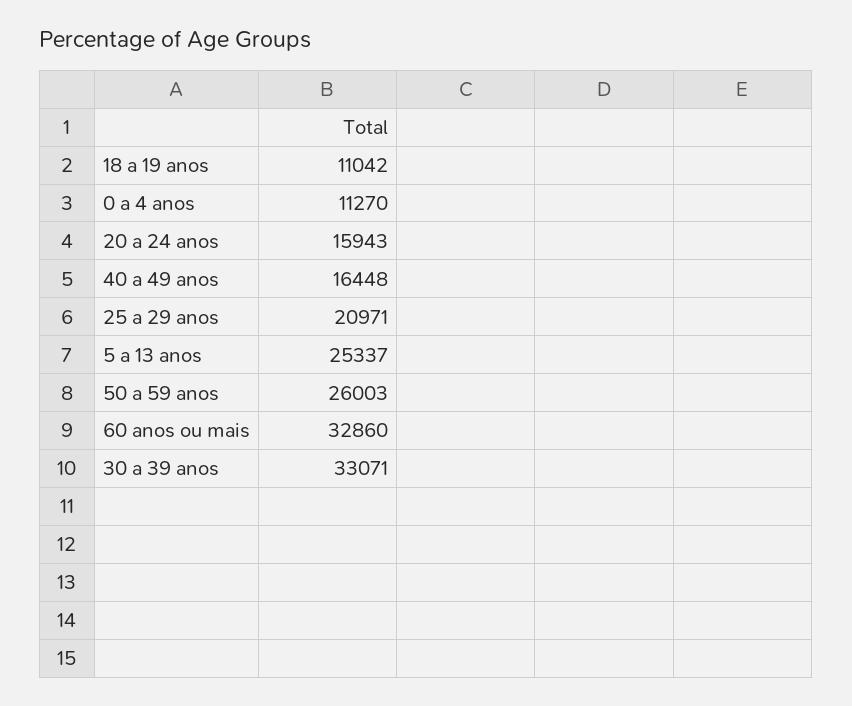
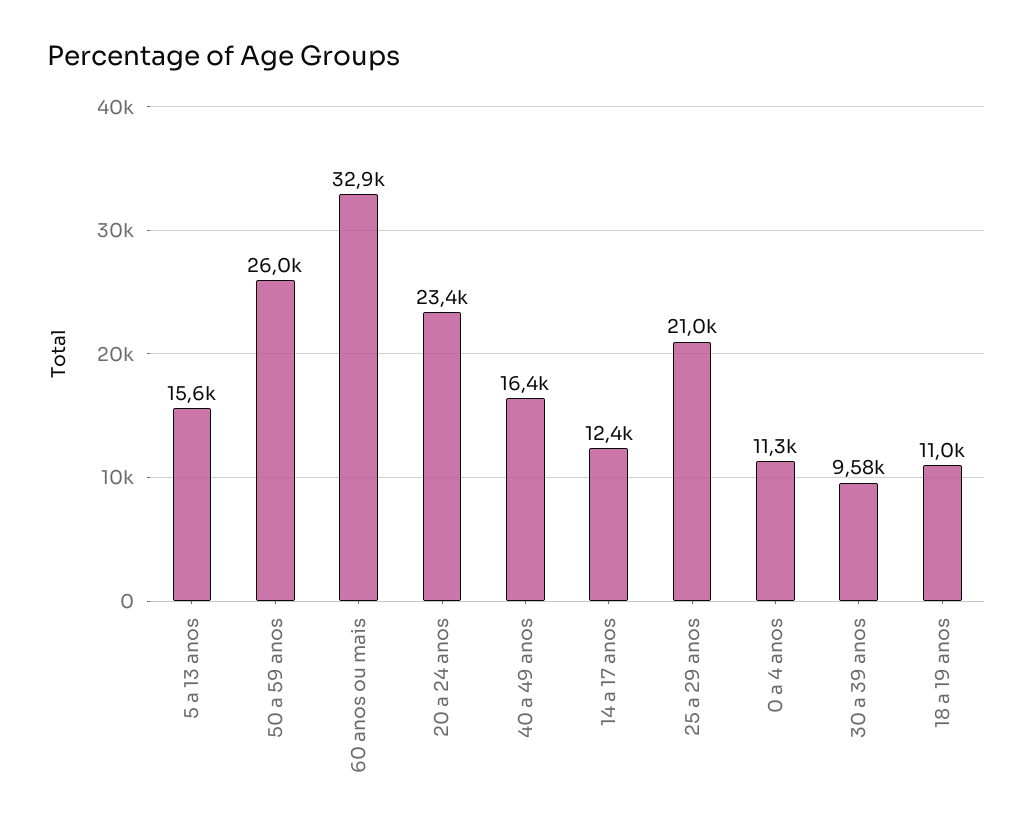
  {
    "18 a 19 anos": 11042,
    "0 a 4 anos": 11270,
-   "20 a 24 anos": 15943,
+   "20 a 24 anos": 23400,
    "40 a 49 anos": 16448,
    "25 a 29 anos": 20971,
-   "5 a 13 anos": 25337,
+   "5 a 13 anos": 15600,
    "50 a 59 anos": 26003,
    "60 anos ou mais": 32860,
-   "30 a 39 anos": 33071
+   "30 a 39 anos": 9580,
+   "14 a 17 anos": 12400
  }

